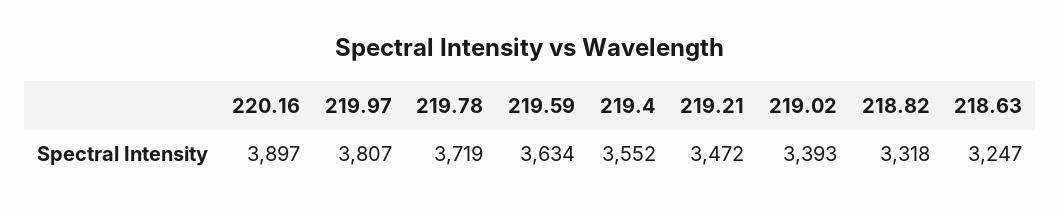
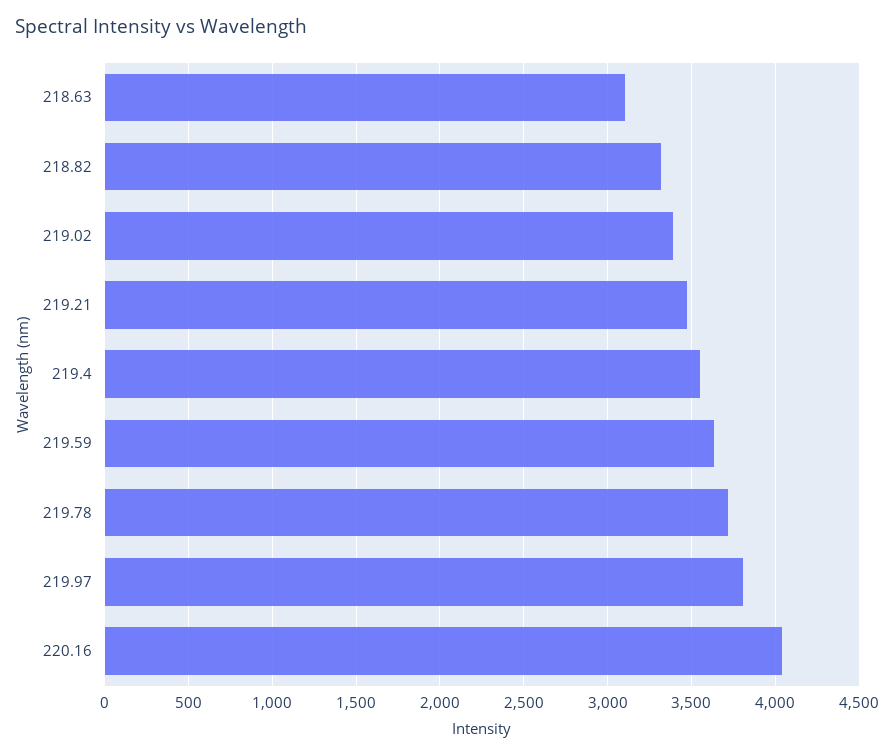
  {
-   "220.16": 3897,
+   "220.16": 4050,
    "219.97": 3807,
    "219.78": 3719,
    "219.59": 3634,
    "219.4": 3552,
    "219.21": 3472,
    "219.02": 3393,
    "218.82": 3318,
-   "218.63": 3247
+   "218.63": 3100
  }

